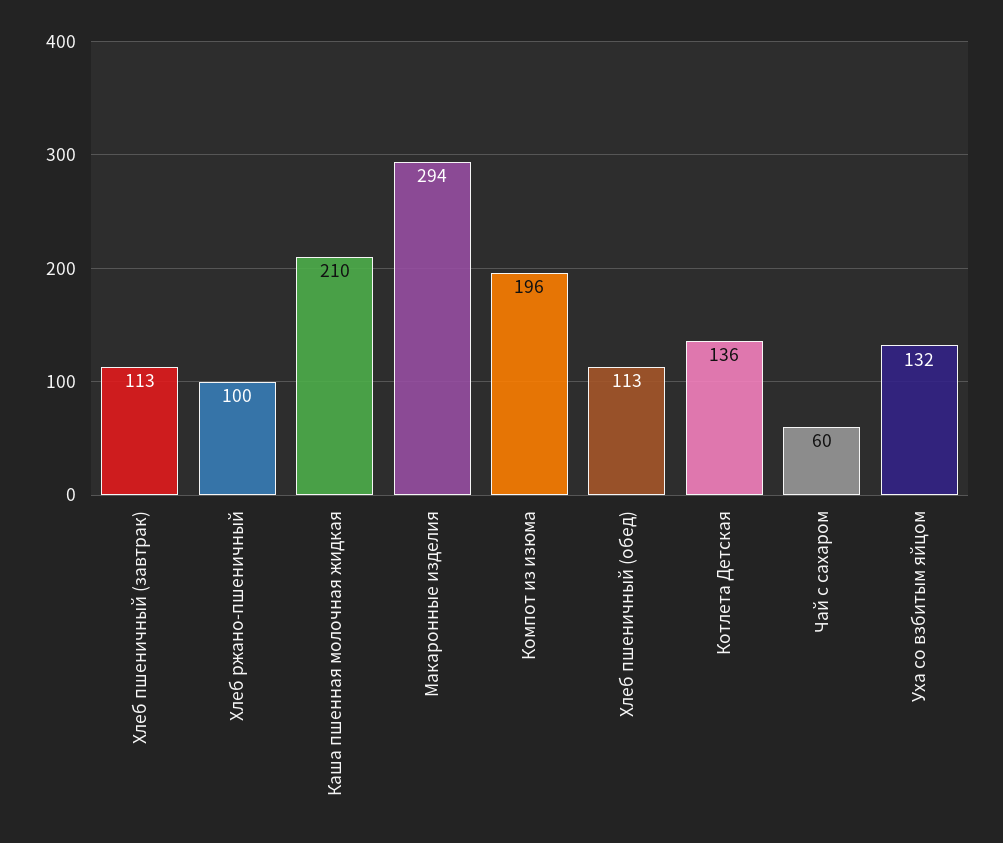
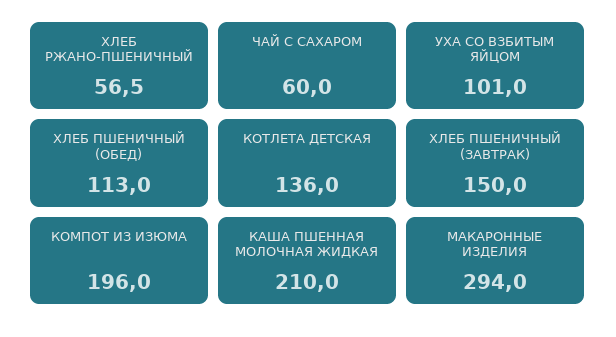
  {
-   "Хлеб пшеничный (завтрак)": 113,
+   "Хлеб пшеничный (завтрак)": 150,
-   "Хлеб ржано-пшеничный": 100,
+   "Хлеб ржано-пшеничный": 56.5,
    "Каша пшенная молочная жидкая": 210,
    "Макаронные изделия": 294,
    "Компот из изюма": 196,
    "Хлеб пшеничный (обед)": 113,
    "Котлета Детская": 136,
    "Чай с сахаром": 60,
-   "Уха со взбитым яйцом": 132
+   "Уха со взбитым яйцом": 101
  }

